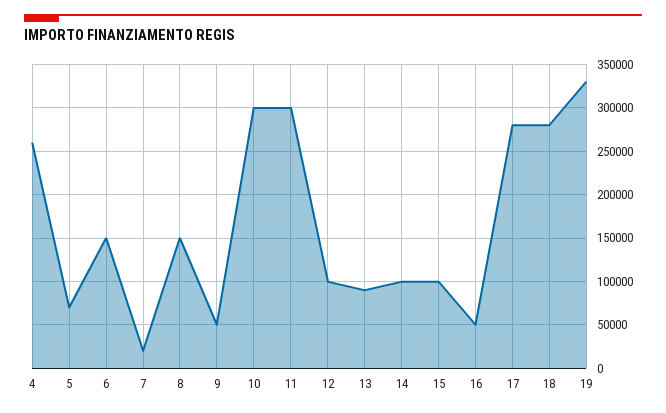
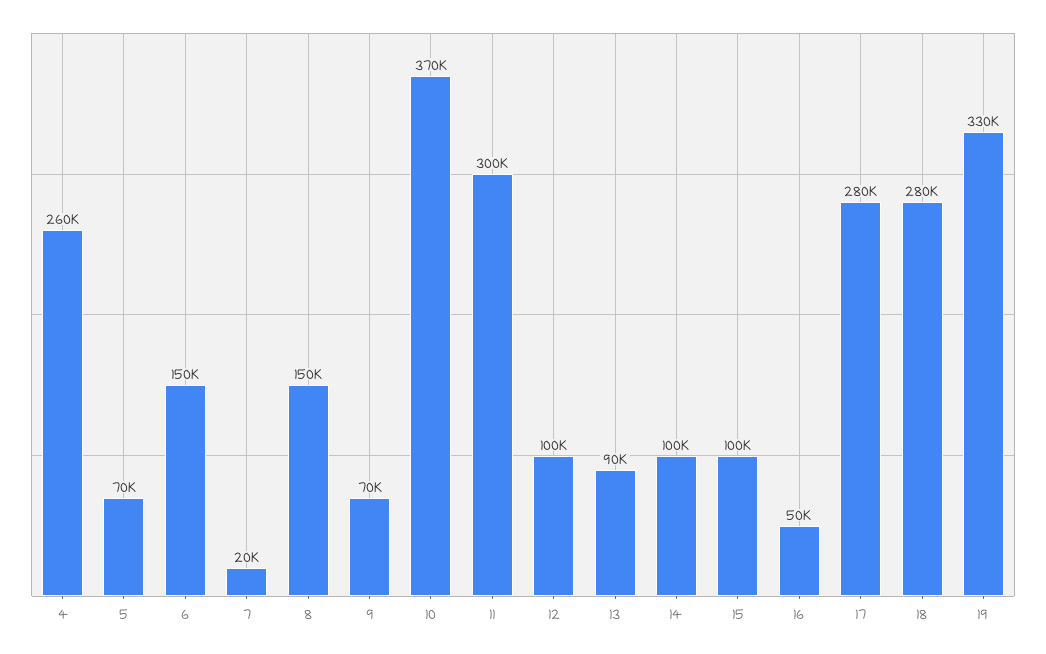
  {
    "4": 260000,
    "5": 70000,
    "6": 150000,
    "7": 20000,
    "8": 150000,
-   "9": 50000,
+   "9": 70000,
-   "10": 300000,
+   "10": 370000,
    "11": 300000,
    "12": 100000,
    "13": 90000,
    "14": 100000,
    "15": 100000,
    "16": 50000,
    "17": 280000,
    "18": 280000,
    "19": 330000
  }

